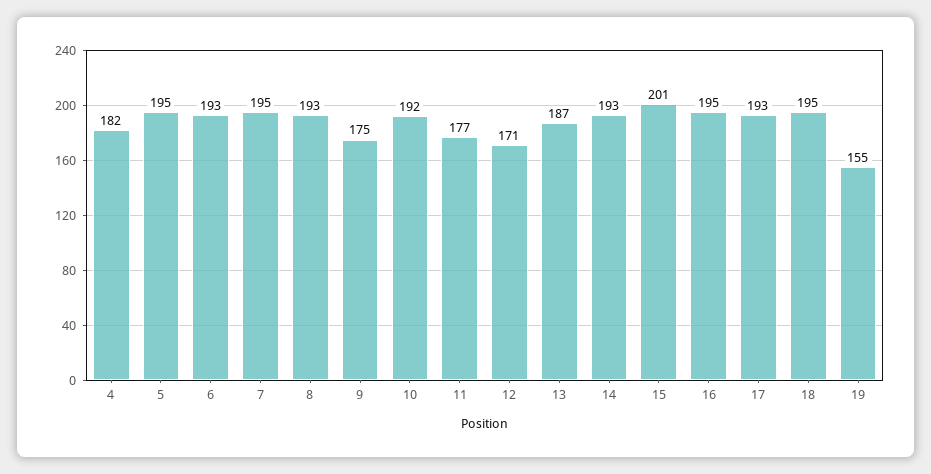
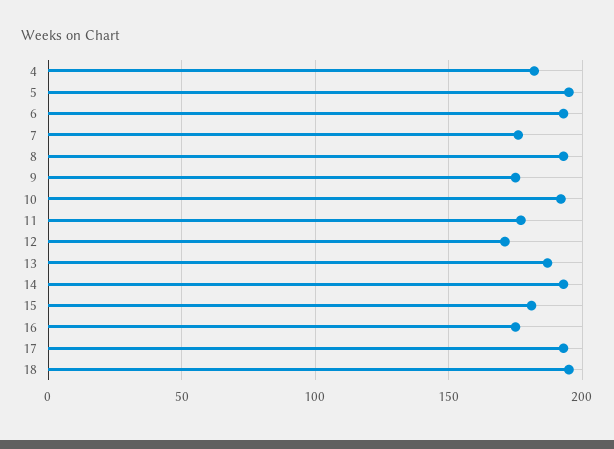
  {
    "4": 182,
    "5": 195,
    "6": 193,
-   "7": 195,
+   "7": 175,
    "8": 193,
    "9": 175,
    "10": 192,
    "11": 177,
    "12": 171,
    "13": 187,
    "14": 193,
-   "15": 201,
+   "15": 180,
-   "16": 195,
+   "16": 175,
    "17": 193,
-   "18": 195,
+   "18": 195
-   "19": 155
  }

